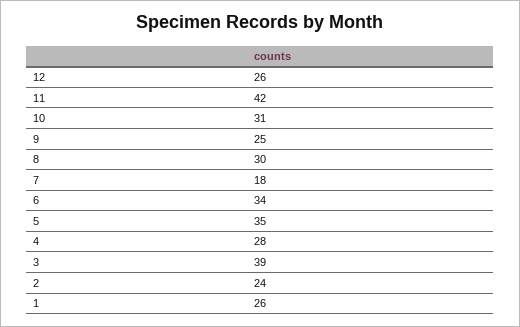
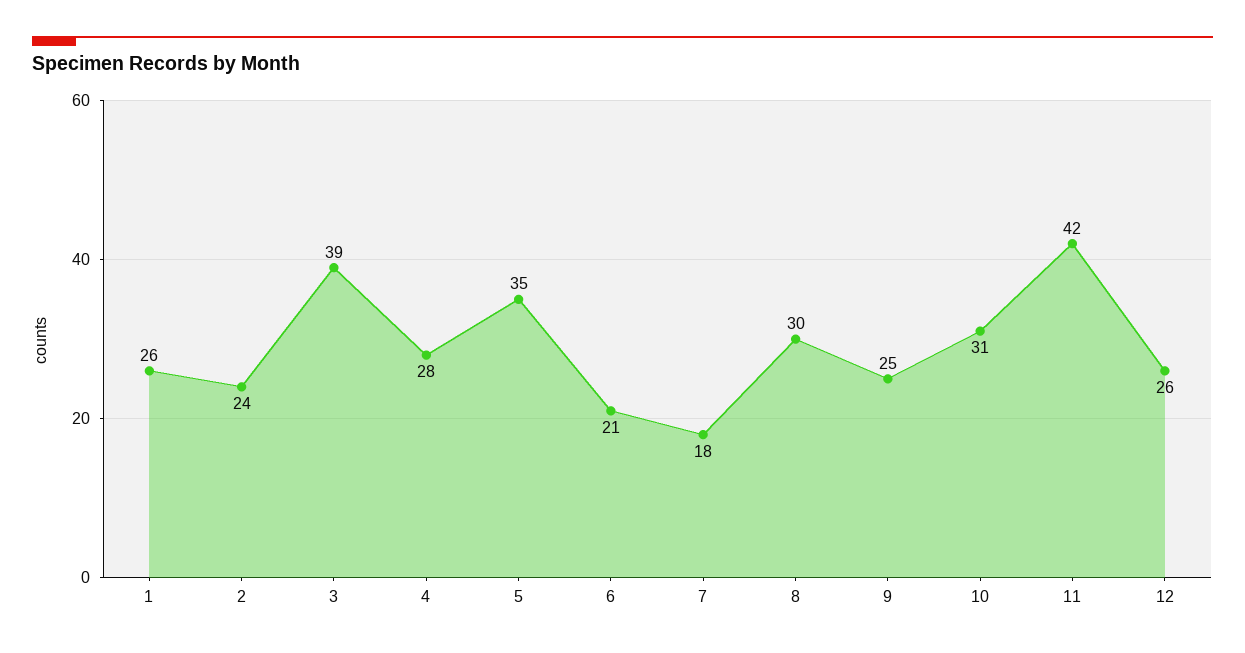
  {
    "12": 26,
    "11": 42,
    "10": 31,
    "9": 25,
    "8": 30,
    "7": 18,
-   "6": 34,
+   "6": 21,
    "5": 35,
    "4": 28,
    "3": 39,
    "2": 24,
    "1": 26
  }

